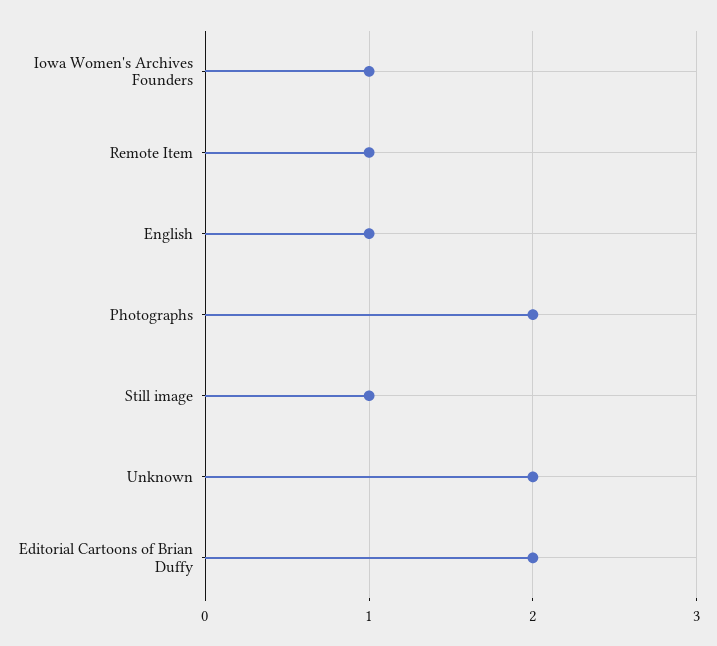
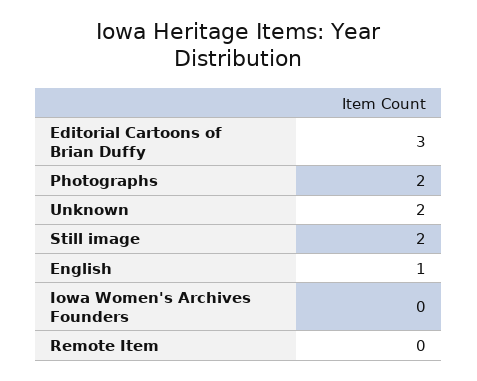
  {
-   "Iowa Women's Archives Founders": 1,
+   "Iowa Women's Archives Founders": 0,
-   "Remote Item": 1,
+   "Remote Item": 0,
    "English": 1,
    "Photographs": 2,
-   "Still image": 1,
+   "Still image": 2,
    "Unknown": 2,
-   "Editorial Cartoons of Brian Duffy": 2
+   "Editorial Cartoons of Brian Duffy": 3
  }

